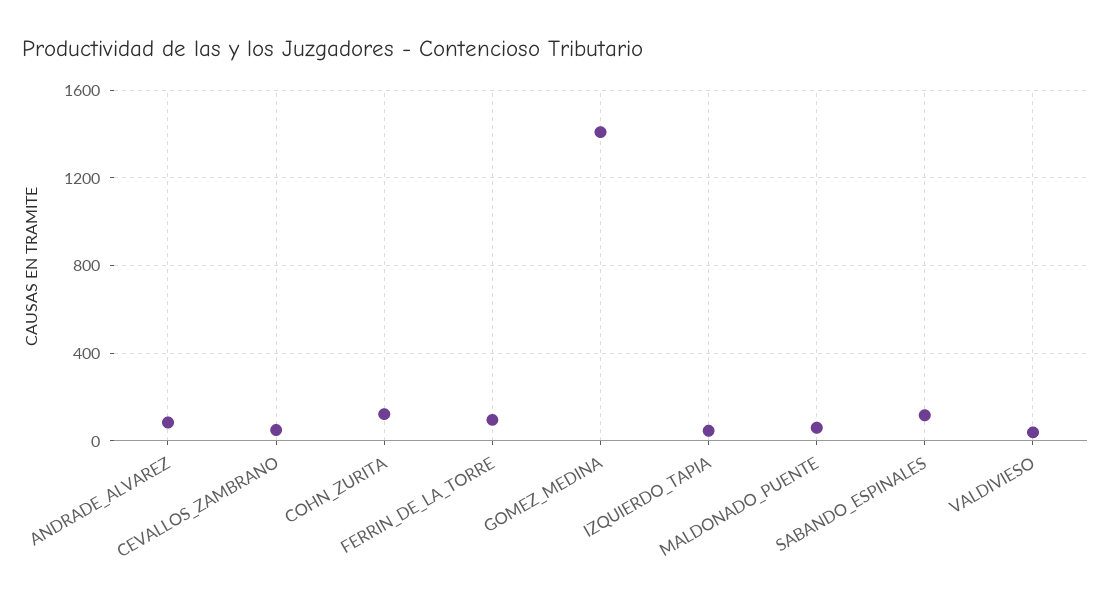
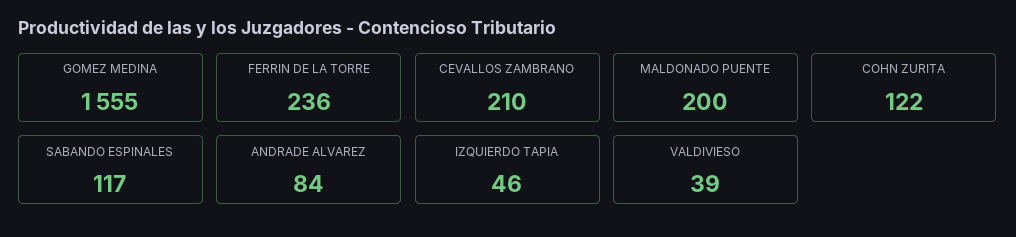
  {
    "ANDRADE_ALVAREZ": 84,
-   "CEVALLOS_ZAMBRANO": 50,
+   "CEVALLOS_ZAMBRANO": 210,
    "COHN_ZURITA": 122,
-   "FERRIN_DE_LA_TORRE": 100,
+   "FERRIN_DE_LA_TORRE": 236,
-   "GOMEZ_MEDINA": 1400,
+   "GOMEZ_MEDINA": 1555,
    "IZQUIERDO_TAPIA": 46,
-   "MALDONADO_PUENTE": 50,
+   "MALDONADO_PUENTE": 200,
    "SABANDO_ESPINALES": 117,
    "VALDIVIESO": 39
  }

